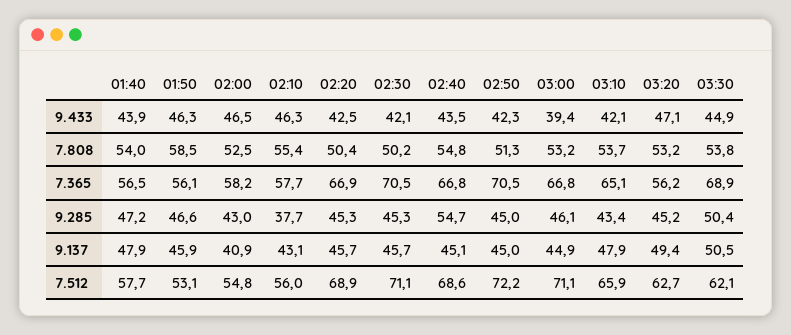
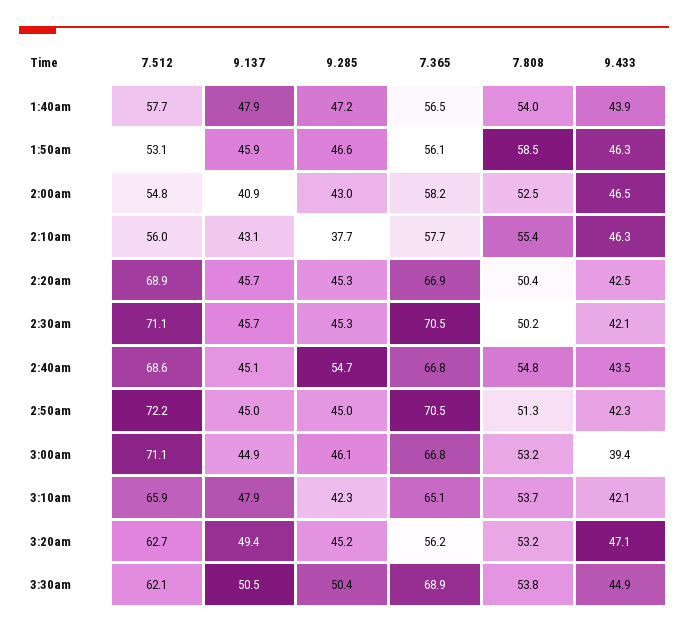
  {
    "01:40": {
      "9.433": 43.9,
      "7.808": 54,
      "7.365": 56.5,
      "9.285": 47.2,
      "9.137": 47.9,
      "7.512": 57.7
    },
    "01:50": {
      "9.433": 46.3,
      "7.808": 58.5,
      "7.365": 56.1,
      "9.285": 46.6,
      "9.137": 45.9,
      "7.512": 53.1
    },
    "02:00": {
      "9.433": 46.5,
      "7.808": 52.5,
      "7.365": 58.2,
      "9.285": 43,
      "9.137": 40.9,
      "7.512": 54.8
    },
    "02:10": {
      "9.433": 46.3,
      "7.808": 55.4,
      "7.365": 57.7,
      "9.285": 37.7,
      "9.137": 43.1,
      "7.512": 56
    },
    "02:20": {
      "9.433": 42.5,
      "7.808": 50.4,
      "7.365": 66.9,
      "9.285": 45.3,
      "9.137": 45.7,
      "7.512": 68.9
    },
    "02:30": {
      "9.433": 42.1,
      "7.808": 50.2,
      "7.365": 70.5,
      "9.285": 45.3,
      "9.137": 45.7,
      "7.512": 71.1
    },
    "02:40": {
      "9.433": 43.5,
      "7.808": 54.8,
      "7.365": 66.8,
      "9.285": 54.7,
      "9.137": 45.1,
      "7.512": 68.6
    },
    "02:50": {
      "9.433": 42.3,
      "7.808": 51.3,
      "7.365": 70.5,
      "9.285": 45,
      "9.137": 45,
      "7.512": 72.2
    },
    "03:00": {
      "9.433": 39.4,
      "7.808": 53.2,
      "7.365": 66.8,
      "9.285": 46.1,
      "9.137": 44.9,
      "7.512": 71.1
    },
    "03:10": {
      "9.433": 42.1,
      "7.808": 53.7,
      "7.365": 65.1,
-     "9.285": 43.4,
+     "9.285": 42.3,
      "9.137": 47.9,
      "7.512": 65.9
    },
    "03:20": {
      "9.433": 47.1,
      "7.808": 53.2,
      "7.365": 56.2,
      "9.285": 45.2,
      "9.137": 49.4,
      "7.512": 62.7
    },
    "03:30": {
      "9.433": 44.9,
      "7.808": 53.8,
      "7.365": 68.9,
      "9.285": 50.4,
      "9.137": 50.5,
      "7.512": 62.1
    }
  }

